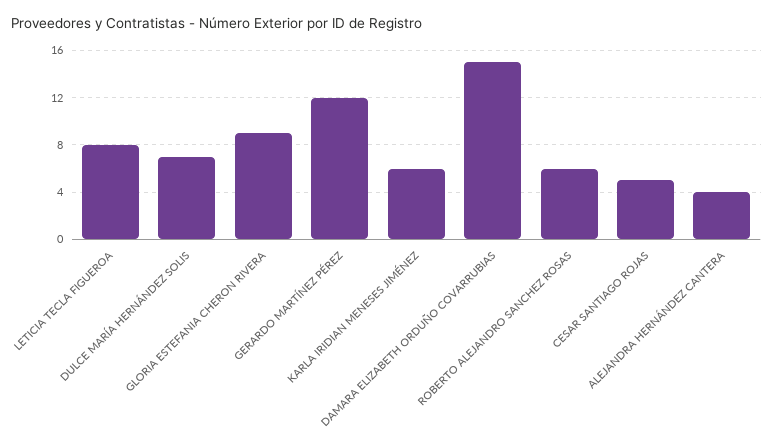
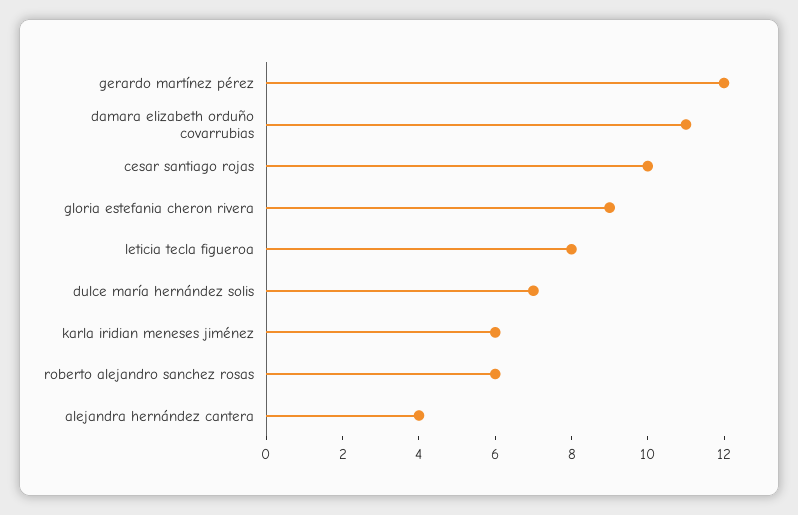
  {
    "LETICIA TECLA FIGUEROA": 8,
    "DULCE MARÍA HERNÁNDEZ SOLIS": 7,
    "GLORIA ESTEFANIA CHERON RIVERA": 9,
    "GERARDO MARTÍNEZ PÉREZ": 12,
    "KARLA IRIDIAN MENESES JIMÉNEZ": 6,
-   "DAMARA ELIZABETH ORDUÑO COVARRUBIAS": 15,
+   "DAMARA ELIZABETH ORDUÑO COVARRUBIAS": 11,
    "ROBERTO ALEJANDRO SANCHEZ ROSAS": 6,
-   "CESAR SANTIAGO ROJAS": 5,
+   "CESAR SANTIAGO ROJAS": 10,
    "ALEJANDRA HERNÁNDEZ CANTERA": 4
  }

